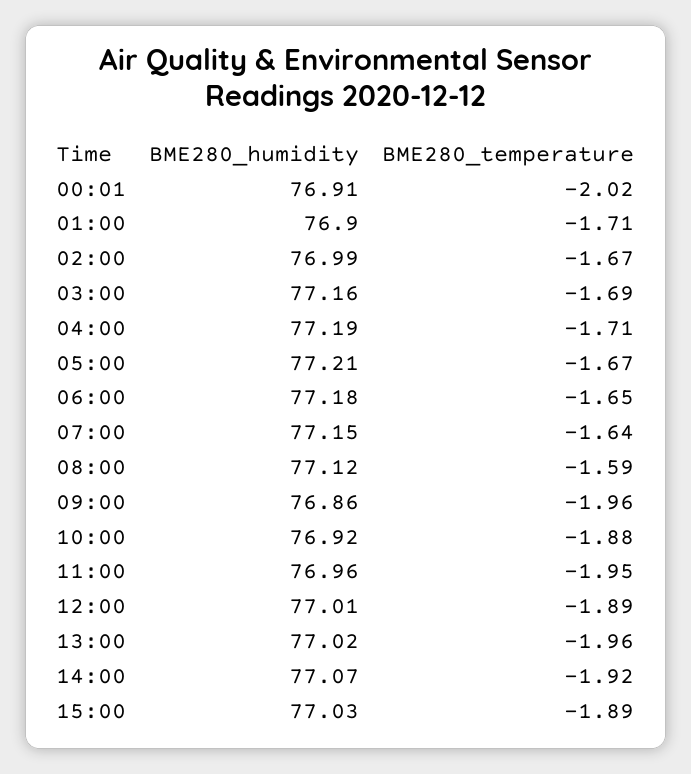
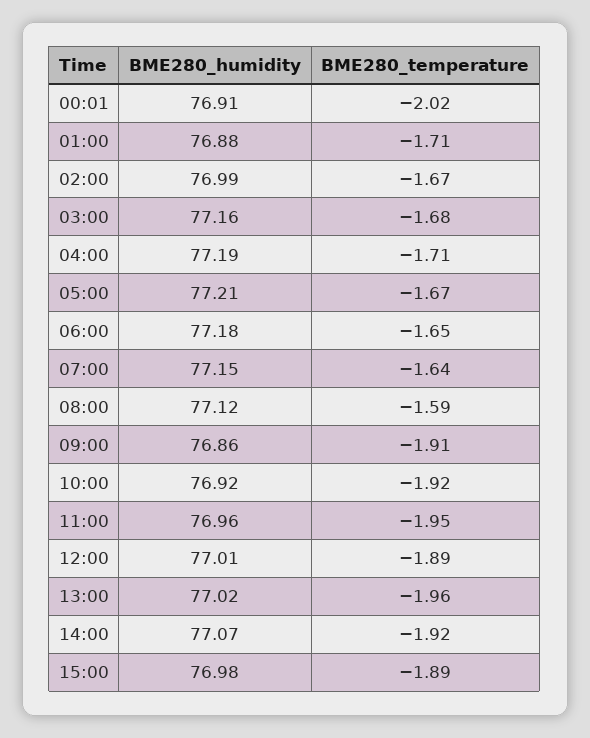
  {
    "BME280_humidity": {
      "00:01": 76.91,
-     "01:00": 76.9,
+     "01:00": 76.88,
      "02:00": 76.99,
      "03:00": 77.16,
      "04:00": 77.19,
      "05:00": 77.21,
      "06:00": 77.18,
      "07:00": 77.15,
      "08:00": 77.12,
      "09:00": 76.86,
      "10:00": 76.92,
      "11:00": 76.96,
      "12:00": 77.01,
      "13:00": 77.02,
      "14:00": 77.07,
-     "15:00": 77.03
+     "15:00": 76.98
    },
    "BME280_temperature": {
      "00:01": -2.02,
      "01:00": -1.71,
      "02:00": -1.67,
-     "03:00": -1.69,
+     "03:00": -1.68,
      "04:00": -1.71,
      "05:00": -1.67,
      "06:00": -1.65,
      "07:00": -1.64,
      "08:00": -1.59,
-     "09:00": -1.96,
+     "09:00": -1.91,
-     "10:00": -1.88,
+     "10:00": -1.92,
      "11:00": -1.95,
      "12:00": -1.89,
      "13:00": -1.96,
      "14:00": -1.92,
      "15:00": -1.89
    }
  }

